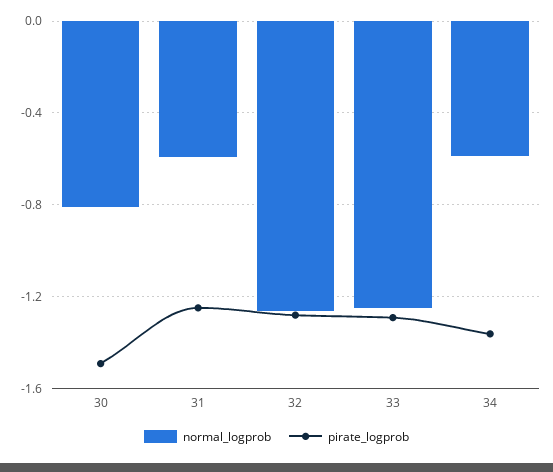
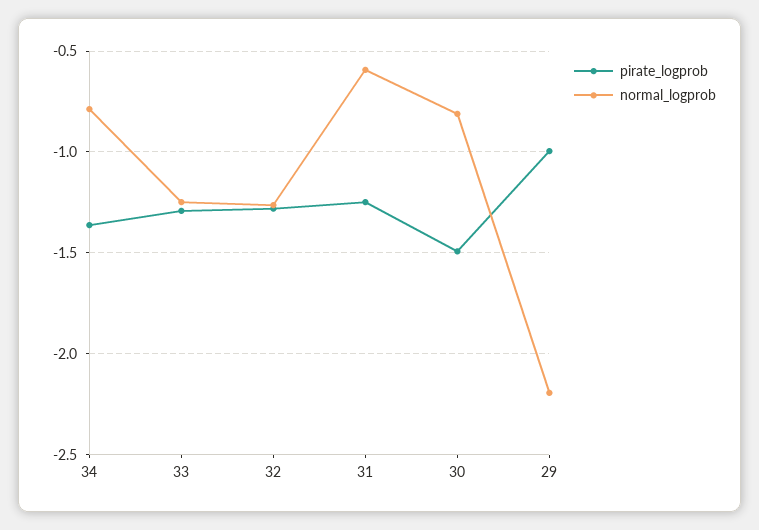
  {
    "normal_logprob": {
      "30": -0.8,
      "31": -0.6,
      "32": -1.25,
      "33": -1.25,
-     "34": -0.6
+     "34": -0.8,
+     "29": -2.2
    },
    "pirate_logprob": {
      "30": -1.5,
      "31": -1.25,
      "32": -1.3,
      "33": -1.3,
-     "34": -1.35
+     "34": -1.35,
+     "29": -1
    }
  }

